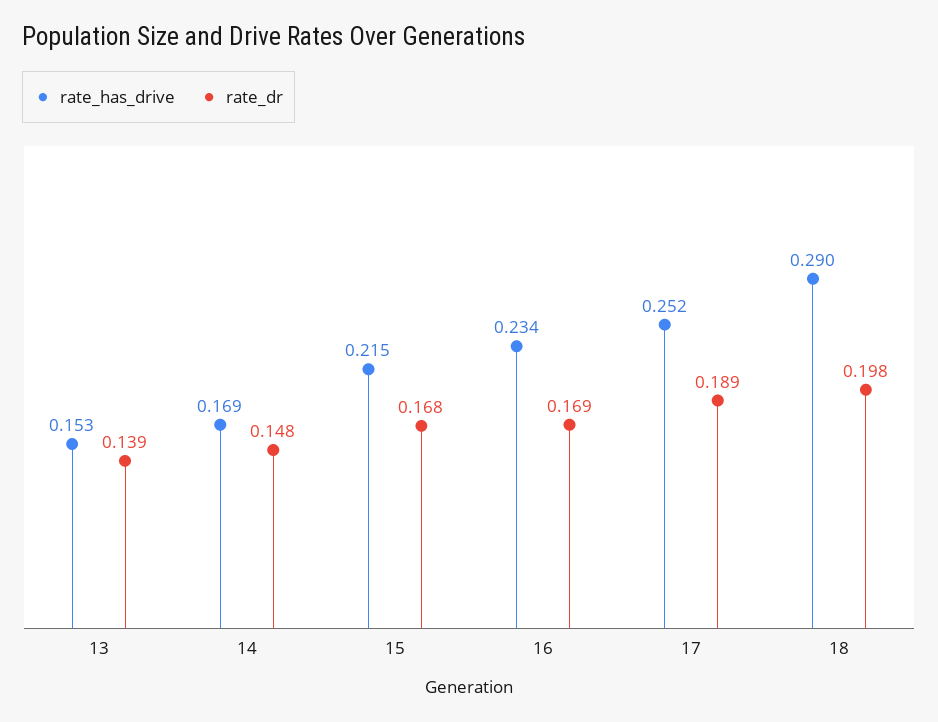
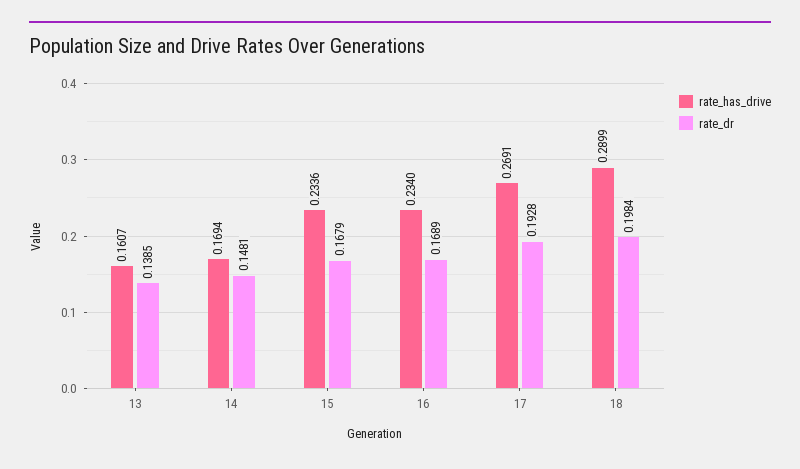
  {
    "rate_has_drive": {
-     "13": 0.153,
+     "13": 0.1607,
      "14": 0.1694,
-     "15": 0.215,
+     "15": 0.2336,
      "16": 0.234,
-     "17": 0.252,
+     "17": 0.2691,
      "18": 0.2899
    },
    "rate_dr": {
      "13": 0.1385,
      "14": 0.1481,
      "15": 0.1679,
      "16": 0.1689,
-     "17": 0.189,
+     "17": 0.1928,
      "18": 0.1984
    }
  }

